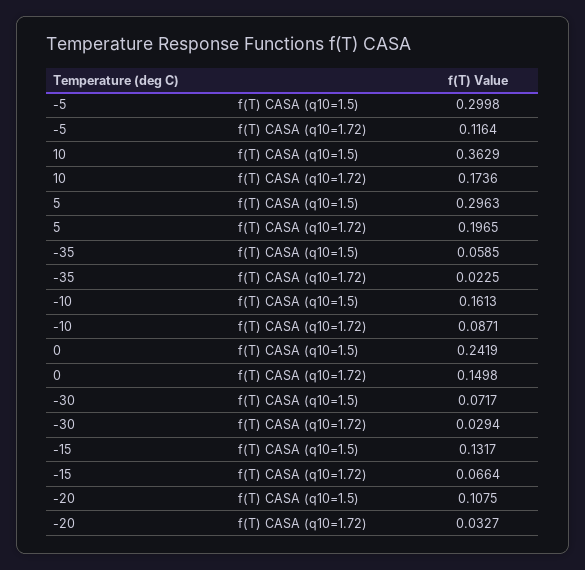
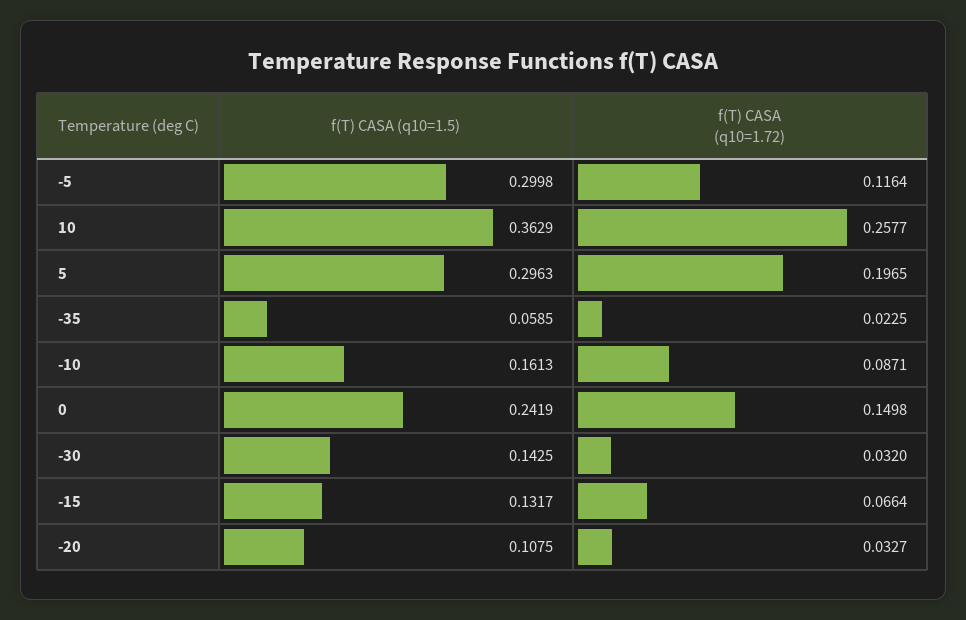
  {
    "-5": {
      "f(T) CASA (q10=1.5)": 0.2998,
      "f(T) CASA (q10=1.72)": 0.1164
    },
    "10": {
      "f(T) CASA (q10=1.5)": 0.3629,
-     "f(T) CASA (q10=1.72)": 0.1736
+     "f(T) CASA (q10=1.72)": 0.2577
    },
    "5": {
      "f(T) CASA (q10=1.5)": 0.2963,
      "f(T) CASA (q10=1.72)": 0.1965
    },
    "-35": {
      "f(T) CASA (q10=1.5)": 0.0585,
      "f(T) CASA (q10=1.72)": 0.0225
    },
    "-10": {
      "f(T) CASA (q10=1.5)": 0.1613,
      "f(T) CASA (q10=1.72)": 0.0871
    },
    "0": {
      "f(T) CASA (q10=1.5)": 0.2419,
      "f(T) CASA (q10=1.72)": 0.1498
    },
    "-30": {
-     "f(T) CASA (q10=1.5)": 0.0717,
+     "f(T) CASA (q10=1.5)": 0.1425,
-     "f(T) CASA (q10=1.72)": 0.0294
+     "f(T) CASA (q10=1.72)": 0.032
    },
    "-15": {
      "f(T) CASA (q10=1.5)": 0.1317,
      "f(T) CASA (q10=1.72)": 0.0664
    },
    "-20": {
      "f(T) CASA (q10=1.5)": 0.1075,
      "f(T) CASA (q10=1.72)": 0.0327
    }
  }

